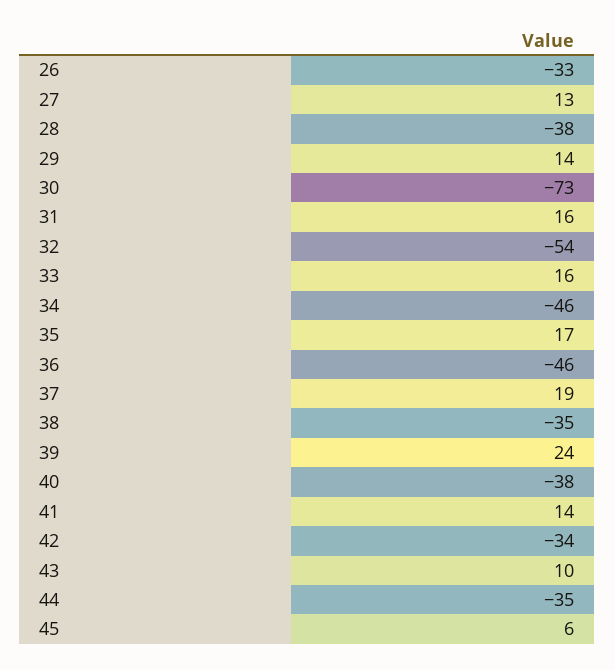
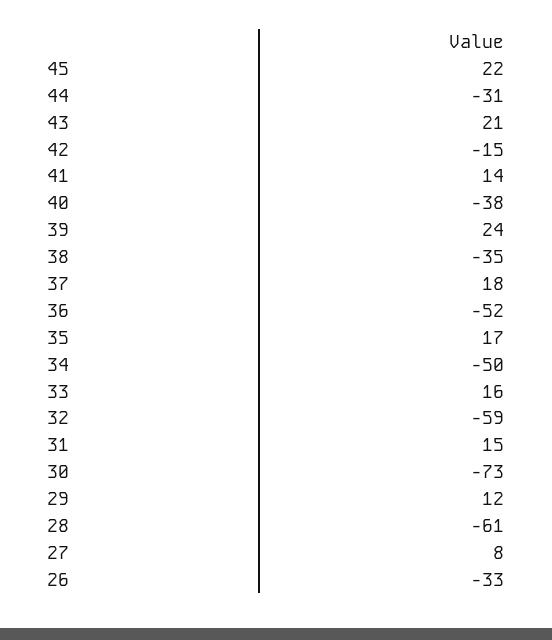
  {
    "26": -33,
-   "27": 13,
+   "27": 8,
-   "28": -38,
+   "28": -61,
-   "29": 14,
+   "29": 12,
    "30": -73,
-   "31": 16,
+   "31": 15,
-   "32": -54,
+   "32": -59,
    "33": 16,
-   "34": -46,
+   "34": -50,
    "35": 17,
-   "36": -46,
+   "36": -52,
-   "37": 19,
+   "37": 18,
    "38": -35,
    "39": 24,
    "40": -38,
    "41": 14,
-   "42": -34,
+   "42": -15,
-   "43": 10,
+   "43": 21,
-   "44": -35,
+   "44": -31,
-   "45": 6
+   "45": 22
  }

